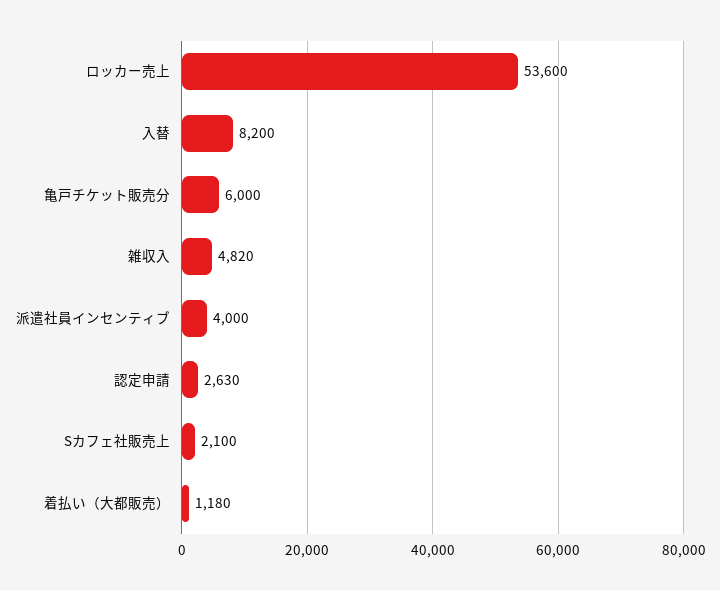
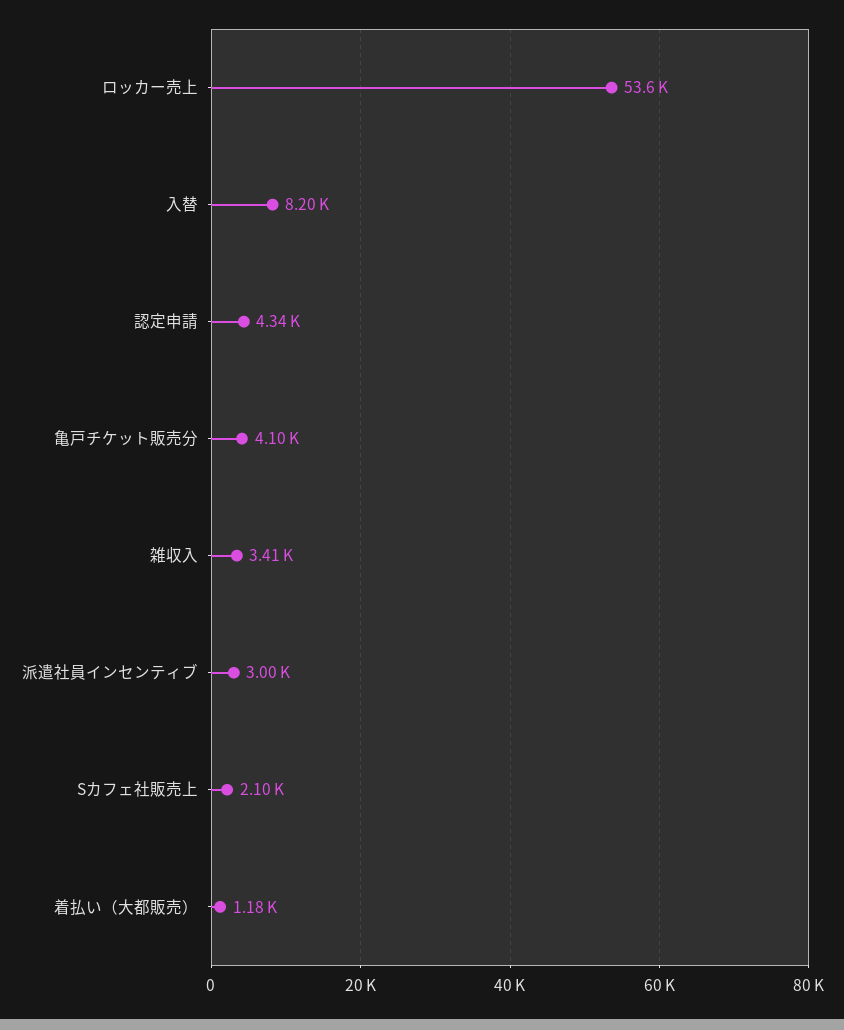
  {
    "ロッカー売上": 53600,
    "入替": 8200,
-   "亀戸チケット販売分": 6000,
+   "亀戸チケット販売分": 4100,
-   "雑収入": 4820,
+   "雑収入": 3410,
-   "派遣社員インセンティブ": 4000,
+   "派遣社員インセンティブ": 3000,
-   "認定申請": 2630,
+   "認定申請": 4340,
    "Sカフェ社販売上": 2100,
    "着払い（大都販売）": 1180
  }

